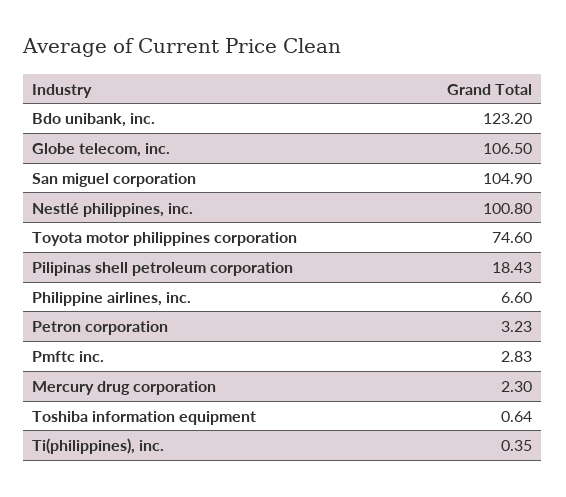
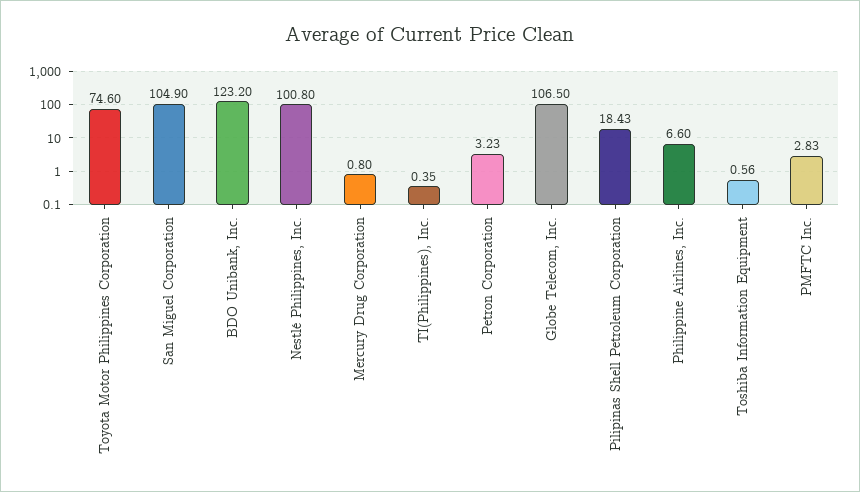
  {
    "Bdo unibank, inc.": 123.2,
    "Globe telecom, inc.": 106.5,
    "San miguel corporation": 104.9,
    "Nestlé philippines, inc.": 100.8,
    "Toyota motor philippines corporation": 74.6,
    "Pilipinas shell petroleum corporation": 18.43,
    "Philippine airlines, inc.": 6.6,
    "Petron corporation": 3.23,
    "Pmftc inc.": 2.83,
-   "Mercury drug corporation": 2.3,
+   "Mercury drug corporation": 0.8,
-   "Toshiba information equipment": 0.64,
+   "Toshiba information equipment": 0.56,
    "Ti(philippines), inc.": 0.35
  }

